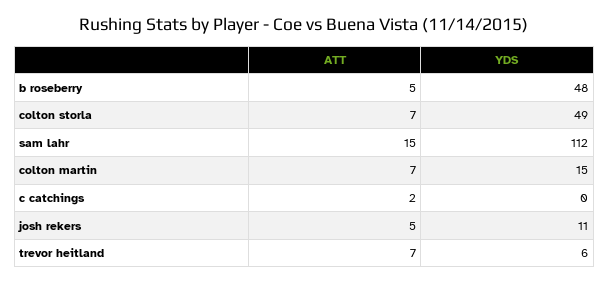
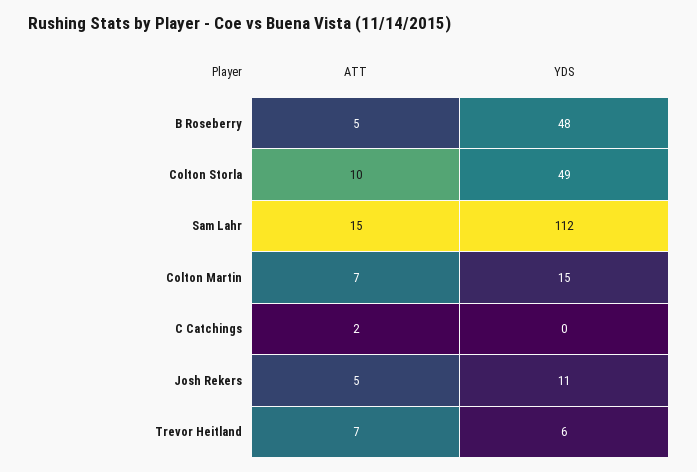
  {
    "ATT": {
      "b roseberry": 5,
-     "colton storla": 7,
+     "colton storla": 10,
      "sam lahr": 15,
      "colton martin": 7,
      "c catchings": 2,
      "josh rekers": 5,
      "trevor heitland": 7
    },
    "YDS": {
      "b roseberry": 48,
      "colton storla": 49,
      "sam lahr": 112,
      "colton martin": 15,
      "c catchings": 0,
      "josh rekers": 11,
      "trevor heitland": 6
    }
  }

